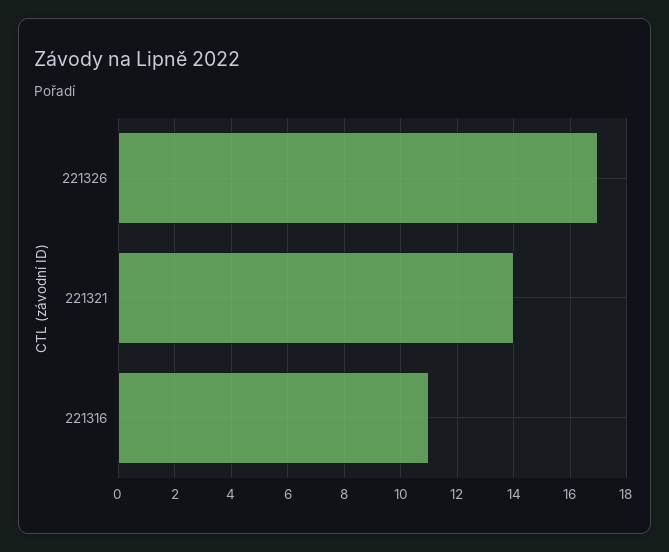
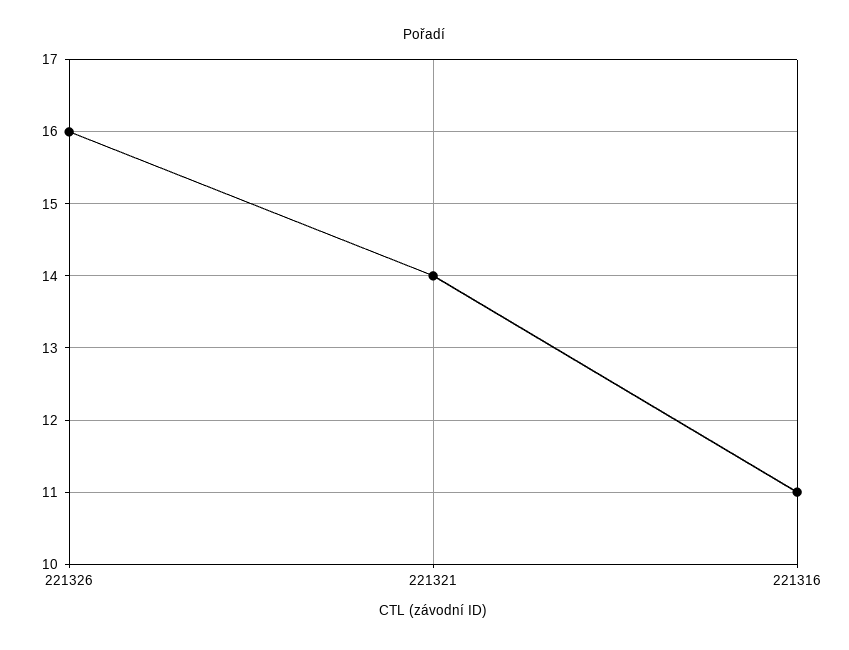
  {
-   "221326": 17,
+   "221326": 16,
    "221321": 14,
    "221316": 11
  }

